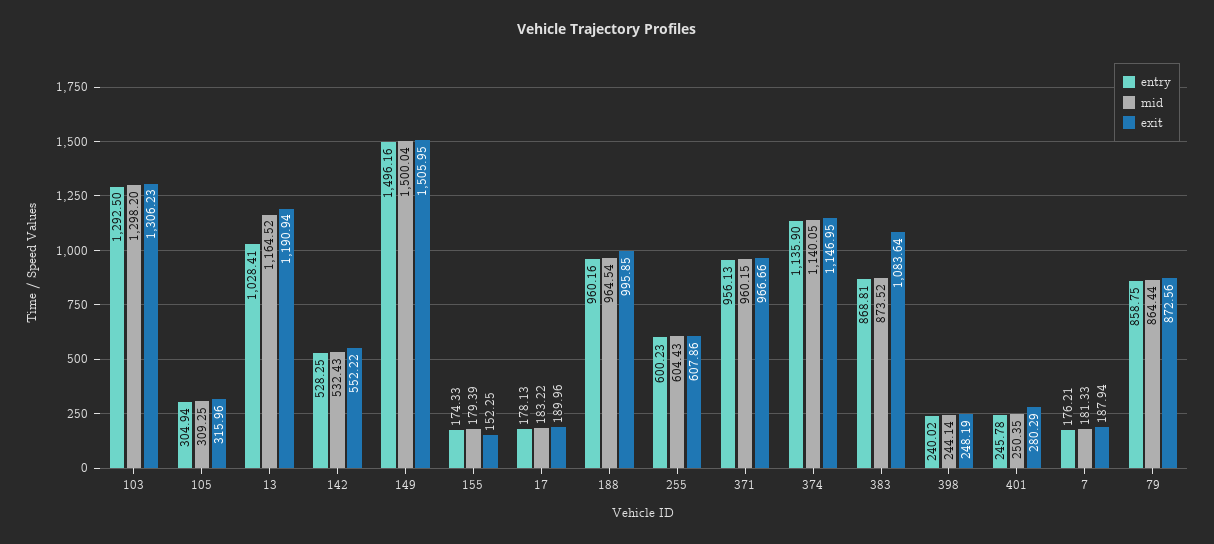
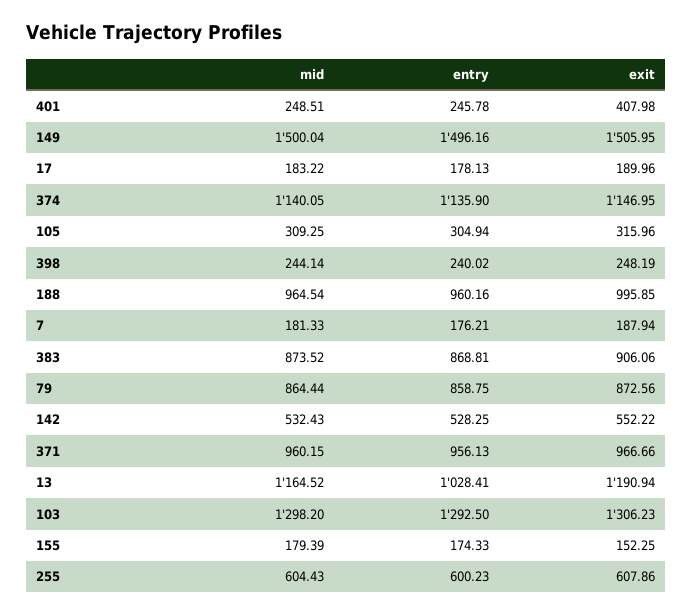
  {
    "entry": {
      "103": 1292.5,
      "105": 304.94,
      "13": 1028.41,
      "142": 528.25,
      "149": 1496.16,
      "155": 174.33,
      "17": 178.13,
      "188": 960.16,
      "255": 600.23,
      "371": 956.13,
      "374": 1135.9,
      "383": 868.81,
      "398": 240.02,
      "401": 245.78,
      "7": 176.21,
      "79": 858.75
    },
    "mid": {
      "103": 1298.2,
      "105": 309.25,
      "13": 1164.52,
      "142": 532.43,
      "149": 1500.04,
      "155": 179.39,
      "17": 183.22,
      "188": 964.54,
      "255": 604.43,
      "371": 960.15,
      "374": 1140.05,
      "383": 873.52,
      "398": 244.14,
-     "401": 250.35,
+     "401": 248.51,
      "7": 181.33,
      "79": 864.44
    },
    "exit": {
      "103": 1306.23,
      "105": 315.96,
      "13": 1190.94,
      "142": 552.22,
      "149": 1505.95,
      "155": 152.25,
      "17": 189.96,
      "188": 995.85,
      "255": 607.86,
      "371": 966.66,
      "374": 1146.95,
-     "383": 1083.64,
+     "383": 906.06,
      "398": 248.19,
-     "401": 280.29,
+     "401": 407.98,
      "7": 187.94,
      "79": 872.56
    }
  }

